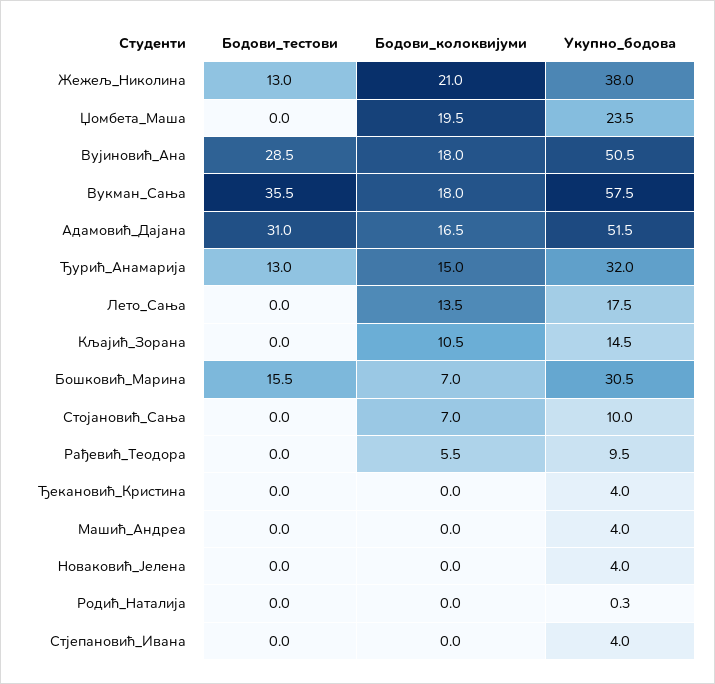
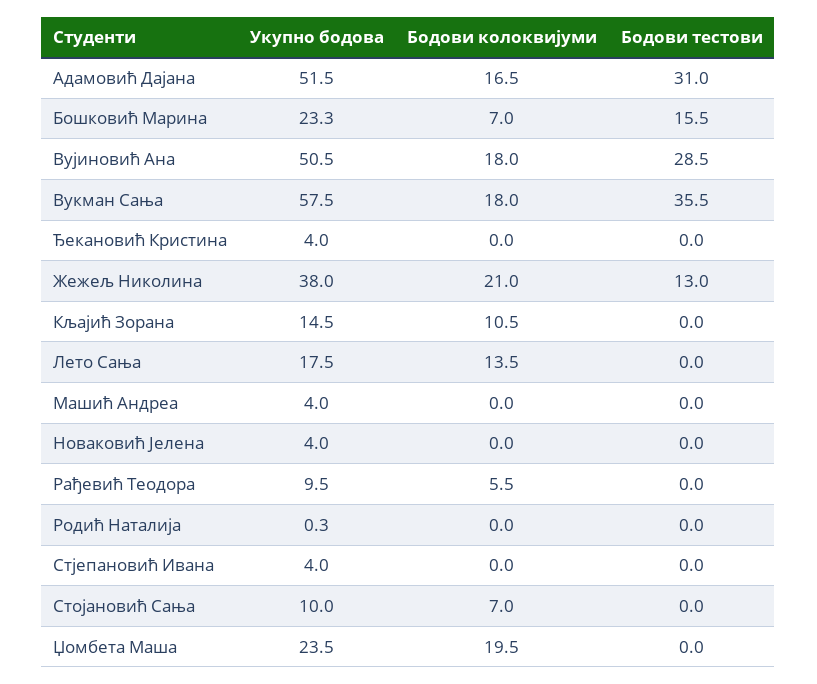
  {
    "Бодови_тестови": {
      "Жежељ_Николина": 13,
      "Џомбета_Маша": 0,
      "Вујиновић_Ана": 28.5,
      "Вукман_Сања": 35.5,
      "Адамовић_Дајана": 31,
-     "Ђурић_Анамарија": 13,
      "Лето_Сања": 0,
      "Кљајић_Зорана": 0,
      "Бошковић_Марина": 15.5,
      "Стојановић_Сања": 0,
      "Рађевић_Теодора": 0,
      "Ђекановић_Кристина": 0,
      "Машић_Андреа": 0,
      "Новаковић_Јелена": 0,
      "Родић_Наталија": 0,
      "Стјепановић_Ивана": 0
    },
    "Бодови_колоквијуми": {
      "Жежељ_Николина": 21,
      "Џомбета_Маша": 19.5,
      "Вујиновић_Ана": 18,
      "Вукман_Сања": 18,
      "Адамовић_Дајана": 16.5,
-     "Ђурић_Анамарија": 15,
      "Лето_Сања": 13.5,
      "Кљајић_Зорана": 10.5,
      "Бошковић_Марина": 7,
      "Стојановић_Сања": 7,
      "Рађевић_Теодора": 5.5,
      "Ђекановић_Кристина": 0,
      "Машић_Андреа": 0,
      "Новаковић_Јелена": 0,
      "Родић_Наталија": 0,
      "Стјепановић_Ивана": 0
    },
    "Укупно_бодова": {
      "Жежељ_Николина": 38,
      "Џомбета_Маша": 23.5,
      "Вујиновић_Ана": 50.5,
      "Вукман_Сања": 57.5,
      "Адамовић_Дајана": 51.5,
-     "Ђурић_Анамарија": 32,
      "Лето_Сања": 17.5,
      "Кљајић_Зорана": 14.5,
-     "Бошковић_Марина": 30.5,
+     "Бошковић_Марина": 23.3,
      "Стојановић_Сања": 10,
      "Рађевић_Теодора": 9.5,
      "Ђекановић_Кристина": 4,
      "Машић_Андреа": 4,
      "Новаковић_Јелена": 4,
      "Родић_Наталија": 0.3,
      "Стјепановић_Ивана": 4
    }
  }

